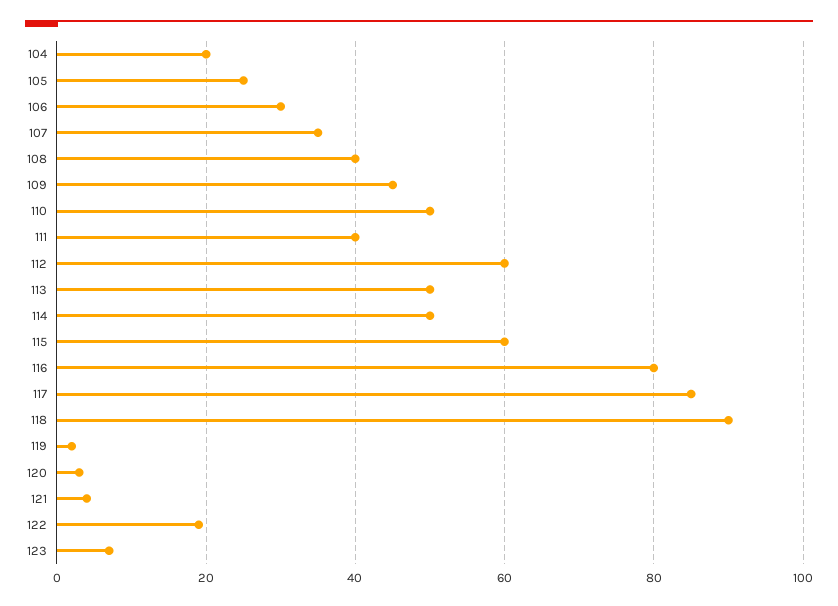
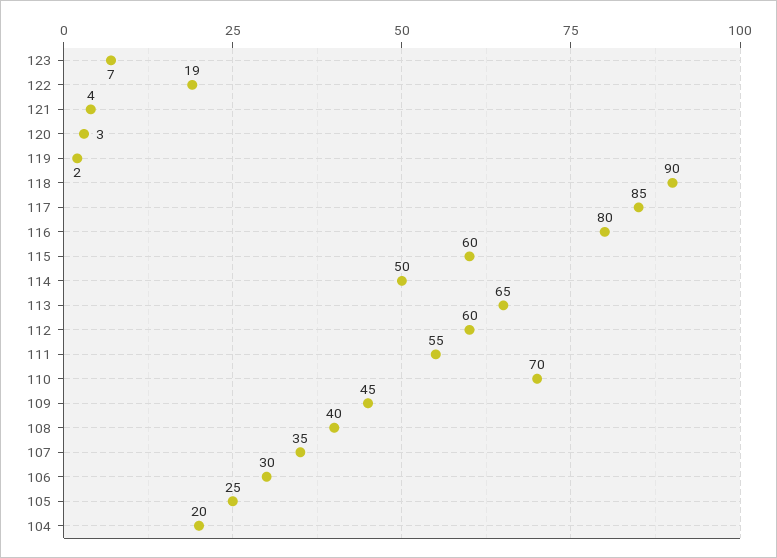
  {
    "104": 20,
    "105": 25,
    "106": 30,
    "107": 35,
    "108": 40,
    "109": 45,
-   "110": 50,
+   "110": 70,
-   "111": 40,
+   "111": 55,
    "112": 60,
-   "113": 50,
+   "113": 65,
    "114": 50,
    "115": 60,
    "116": 80,
    "117": 85,
    "118": 90,
    "119": 2,
    "120": 3,
    "121": 4,
    "122": 19,
    "123": 7
  }

